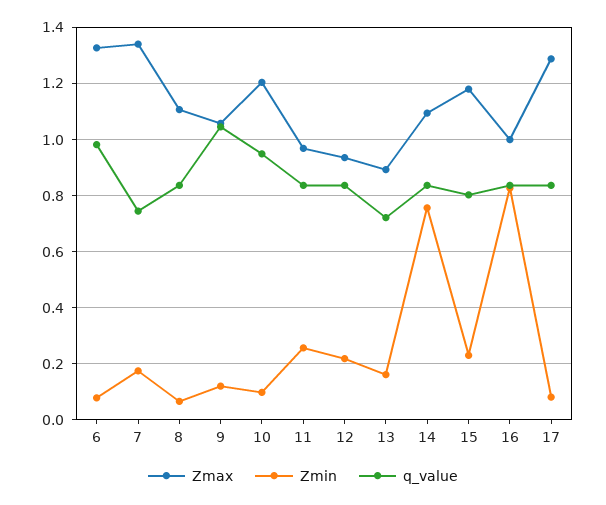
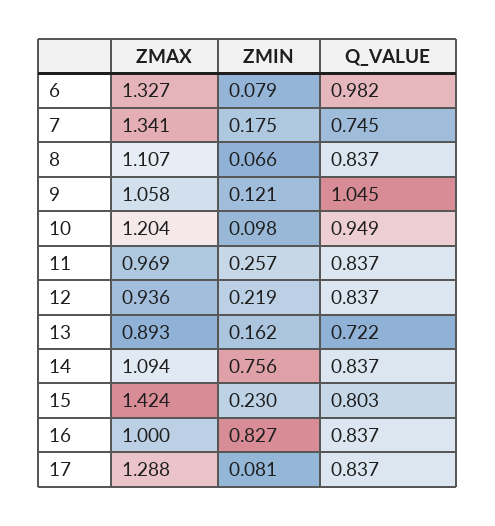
  {
    "Zmax": {
      "6": 1.327,
      "7": 1.341,
      "8": 1.107,
      "9": 1.058,
      "10": 1.204,
      "11": 0.969,
      "12": 0.936,
      "13": 0.893,
      "14": 1.094,
-     "15": 1.175,
+     "15": 1.424,
      "16": 1,
      "17": 1.288
    },
    "Zmin": {
      "6": 0.079,
      "7": 0.175,
      "8": 0.066,
      "9": 0.121,
      "10": 0.098,
      "11": 0.257,
      "12": 0.219,
      "13": 0.162,
      "14": 0.756,
      "15": 0.23,
      "16": 0.827,
      "17": 0.081
    },
    "q_value": {
      "6": 0.982,
      "7": 0.745,
      "8": 0.837,
      "9": 1.045,
      "10": 0.949,
      "11": 0.837,
      "12": 0.837,
      "13": 0.722,
      "14": 0.837,
      "15": 0.803,
      "16": 0.837,
      "17": 0.837
    }
  }

